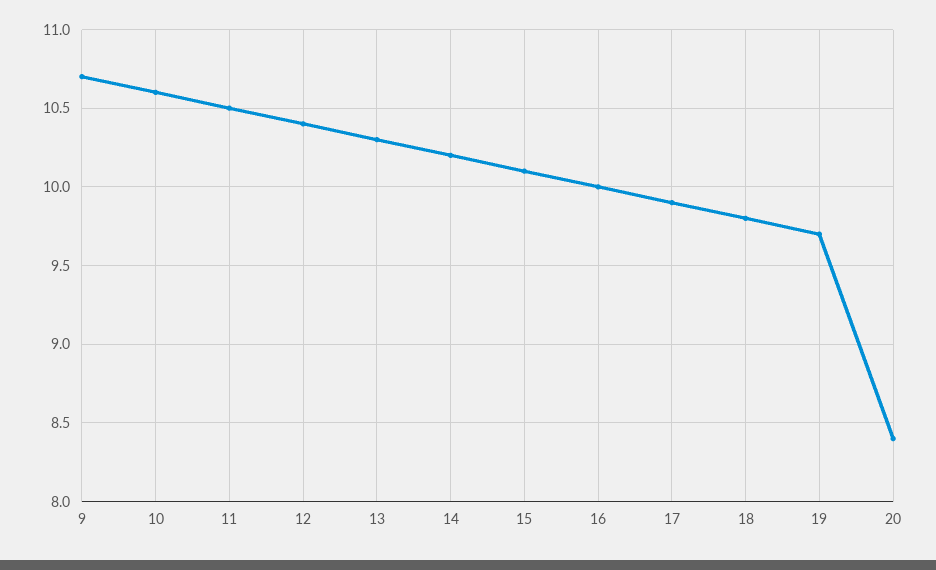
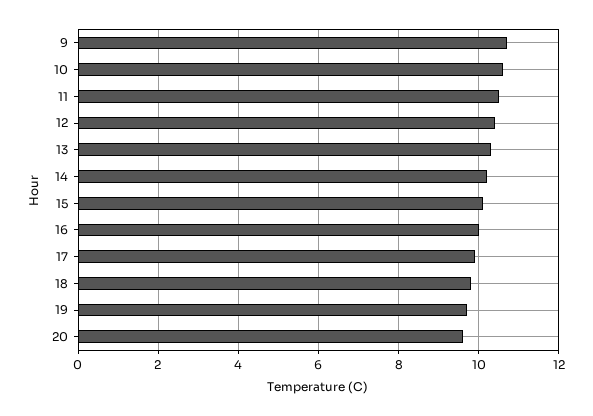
  {
    "9": 10.7,
    "10": 10.6,
    "11": 10.5,
    "12": 10.4,
    "13": 10.3,
    "14": 10.2,
    "15": 10.1,
    "16": 10,
    "17": 9.9,
    "18": 9.8,
    "19": 9.7,
-   "20": 8.4
+   "20": 9.5
  }

